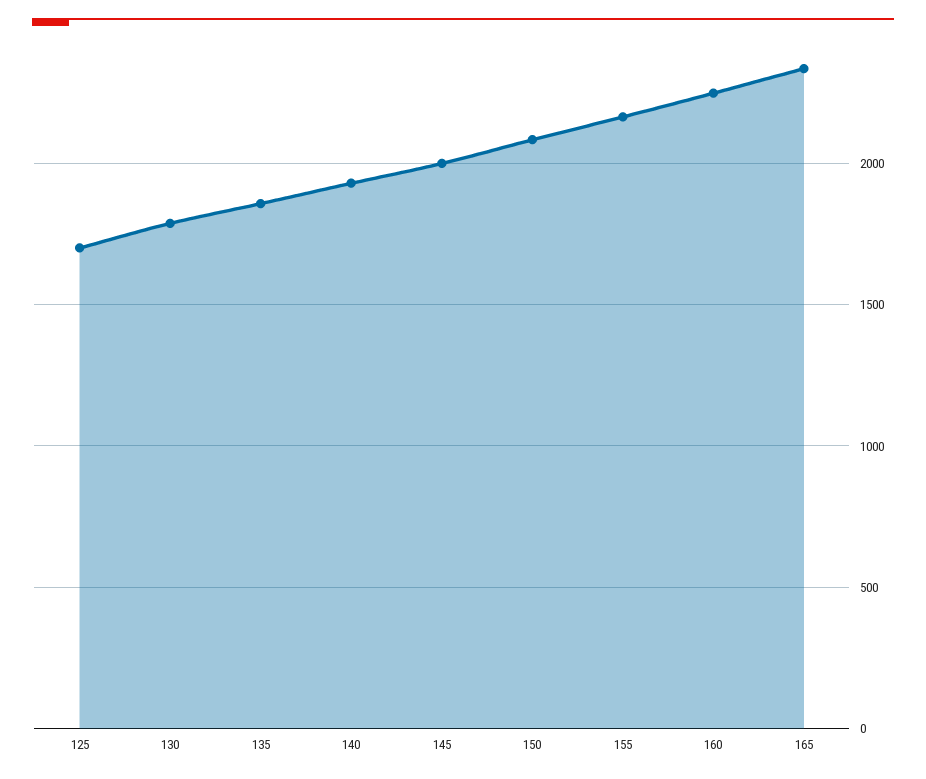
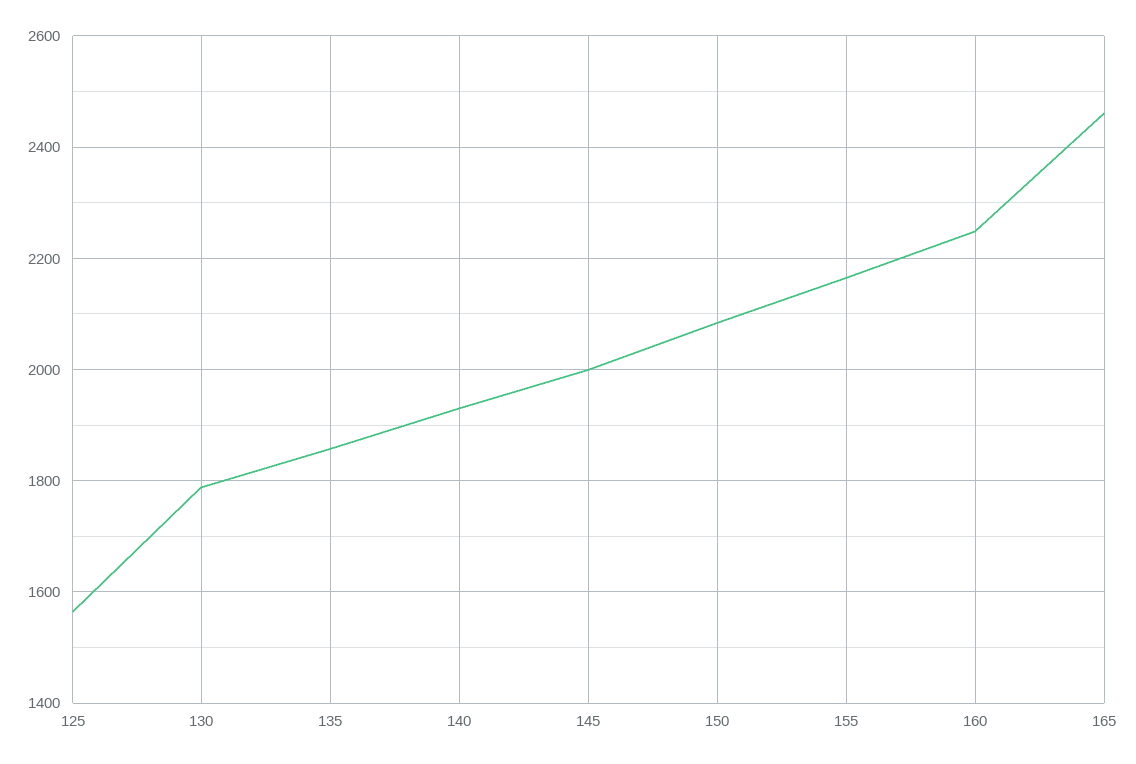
  {
-   "125": 1700,
+   "125": 1560,
    "130": 1780,
    "135": 1860,
    "140": 1940,
    "145": 2000,
    "150": 2080,
    "155": 2160,
    "160": 2240,
-   "165": 2350
+   "165": 2460
  }

